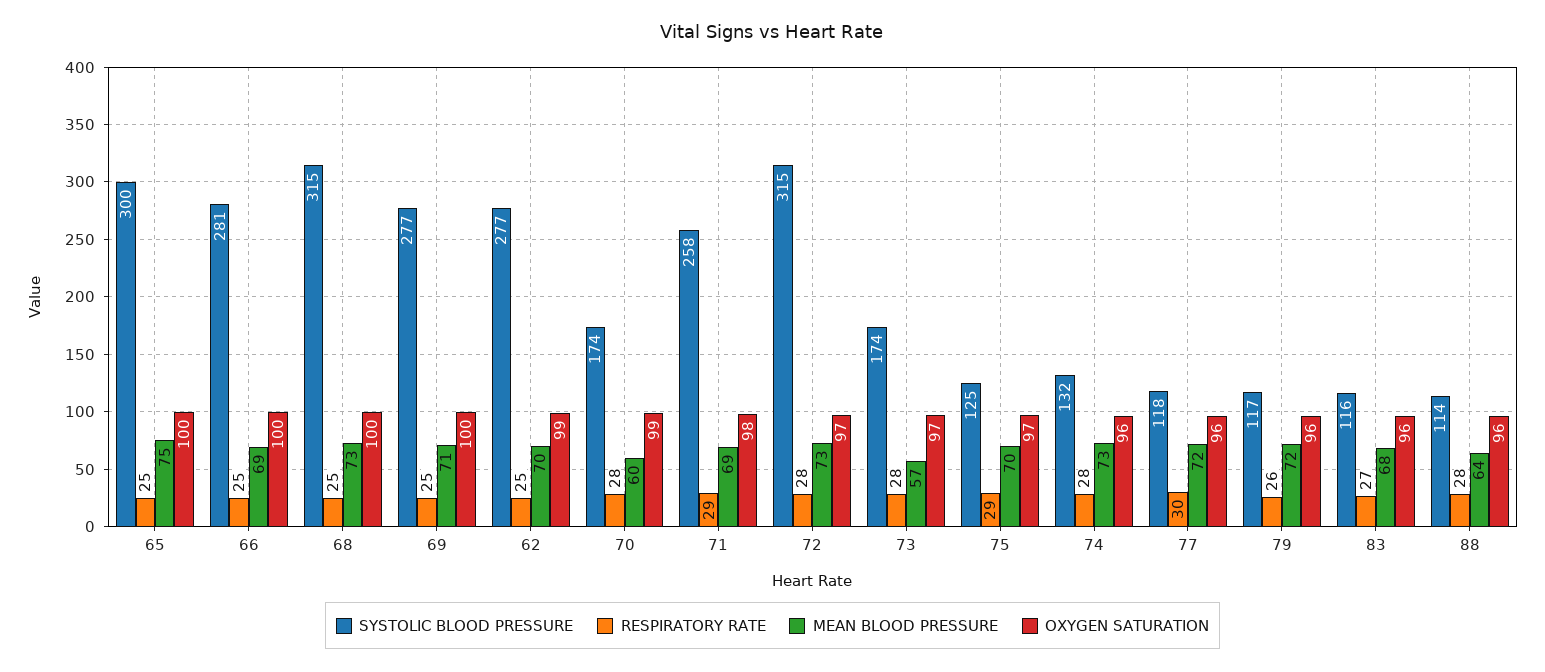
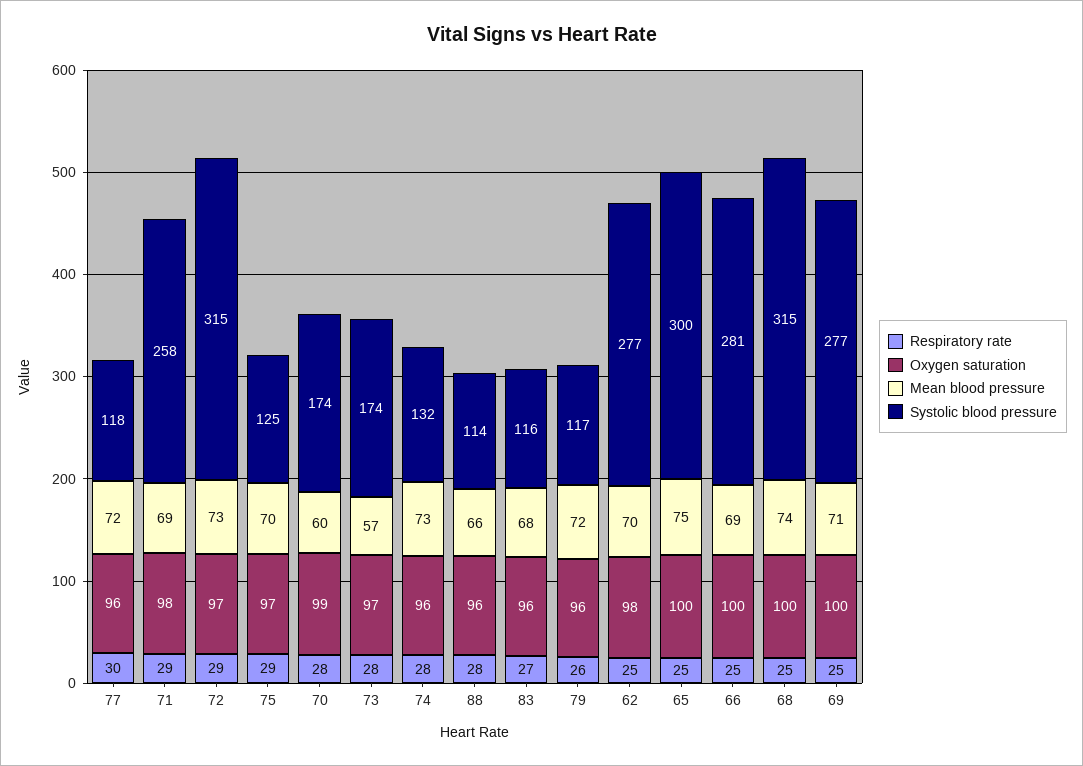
  {
    "SYSTOLIC BLOOD PRESSURE": {
      "65": 300,
      "66": 281,
      "68": 315,
      "69": 277,
      "62": 277,
      "70": 174,
      "71": 258,
      "72": 315,
      "73": 174,
      "75": 125,
      "74": 132,
      "77": 118,
      "79": 117,
      "83": 116,
      "88": 114
    },
    "RESPIRATORY RATE": {
      "65": 25,
      "66": 25,
      "68": 25,
      "69": 25,
      "62": 25,
      "70": 28,
      "71": 29,
-     "72": 28,
+     "72": 29,
      "73": 28,
      "75": 29,
      "74": 28,
      "77": 30,
      "79": 26,
      "83": 27,
      "88": 28
    },
    "MEAN BLOOD PRESSURE": {
      "65": 75,
      "66": 69,
-     "68": 73,
+     "68": 74,
      "69": 71,
      "62": 70,
      "70": 60,
      "71": 69,
      "72": 73,
      "73": 57,
      "75": 70,
      "74": 73,
      "77": 72,
      "79": 72,
      "83": 68,
-     "88": 64
+     "88": 66
    },
    "OXYGEN SATURATION": {
      "65": 100,
      "66": 100,
      "68": 100,
      "69": 100,
-     "62": 99,
+     "62": 98,
      "70": 99,
      "71": 98,
      "72": 97,
      "73": 97,
      "75": 97,
      "74": 96,
      "77": 96,
      "79": 96,
      "83": 96,
      "88": 96
    }
  }

